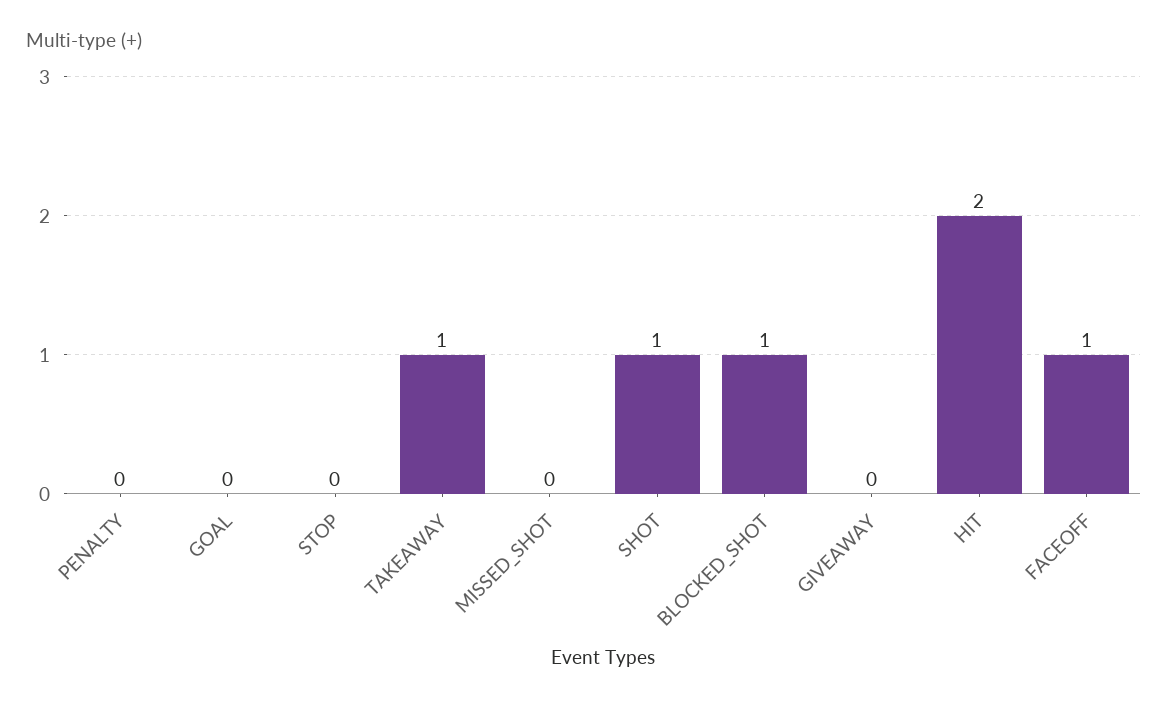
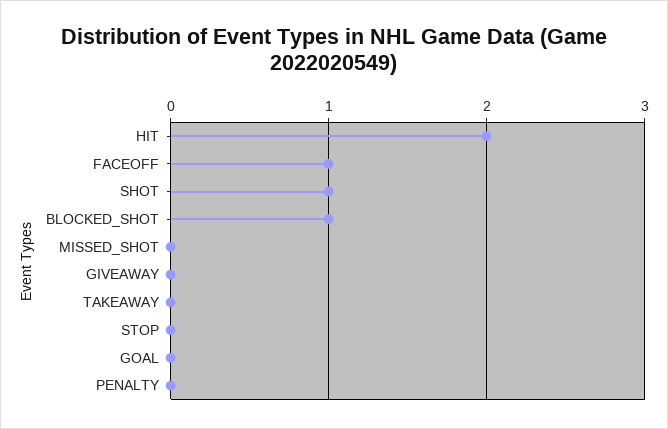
  {
    "PENALTY": 0,
    "GOAL": 0,
    "STOP": 0,
-   "TAKEAWAY": 1,
+   "TAKEAWAY": 0,
    "MISSED_SHOT": 0,
    "SHOT": 1,
    "BLOCKED_SHOT": 1,
    "GIVEAWAY": 0,
    "HIT": 2,
    "FACEOFF": 1
  }

